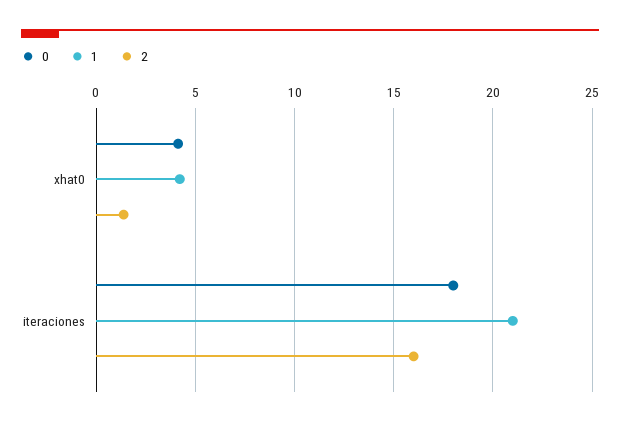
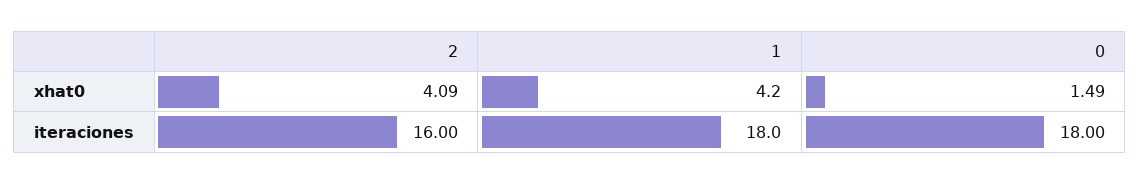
  {
    "0": {
-     "xhat0": 4,
+     "xhat0": 1.49,
      "iteraciones": 18
    },
    "1": {
      "xhat0": 4.2,
-     "iteraciones": 21
+     "iteraciones": 18
    },
    "2": {
-     "xhat0": 1.5,
+     "xhat0": 4.09,
      "iteraciones": 16
    }
  }

